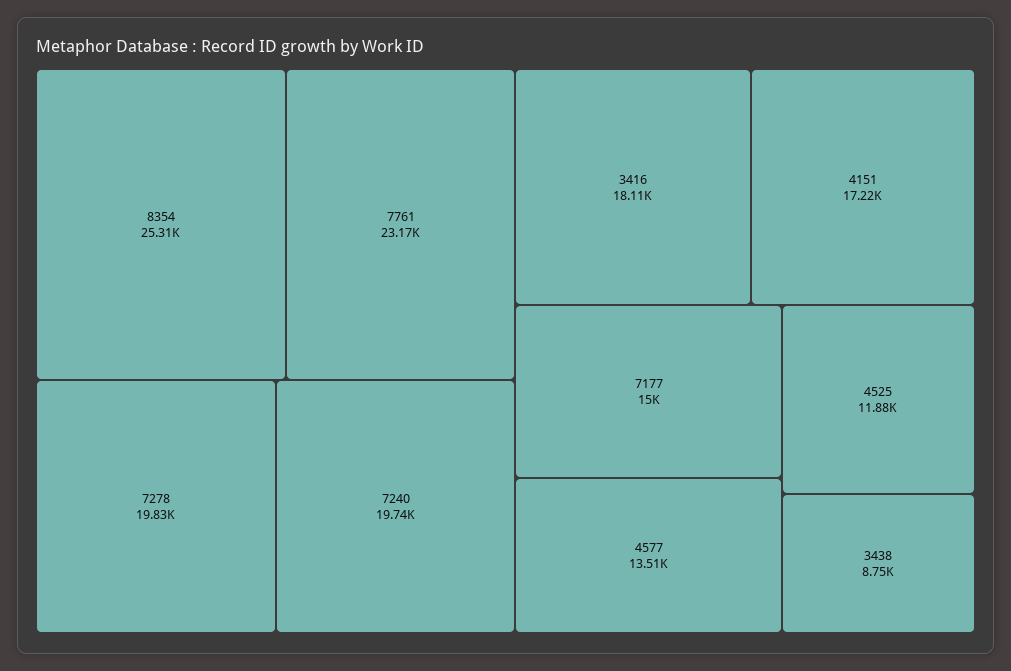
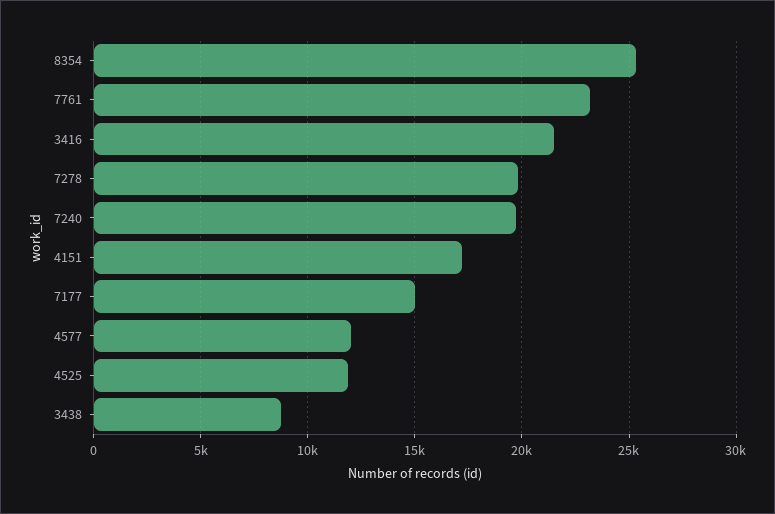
  {
    "8354": 25310,
    "7761": 23170,
    "7278": 19830,
    "7240": 19740,
-   "3416": 18110,
+   "3416": 21500,
    "4151": 17220,
    "7177": 15000,
-   "4577": 13510,
+   "4577": 12000,
    "4525": 11880,
    "3438": 8750
  }

